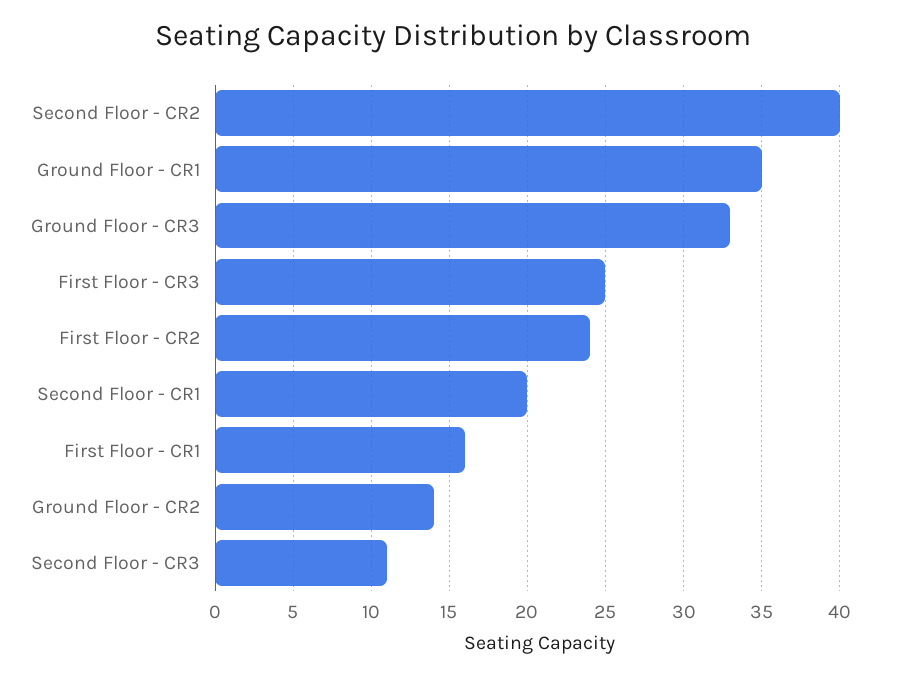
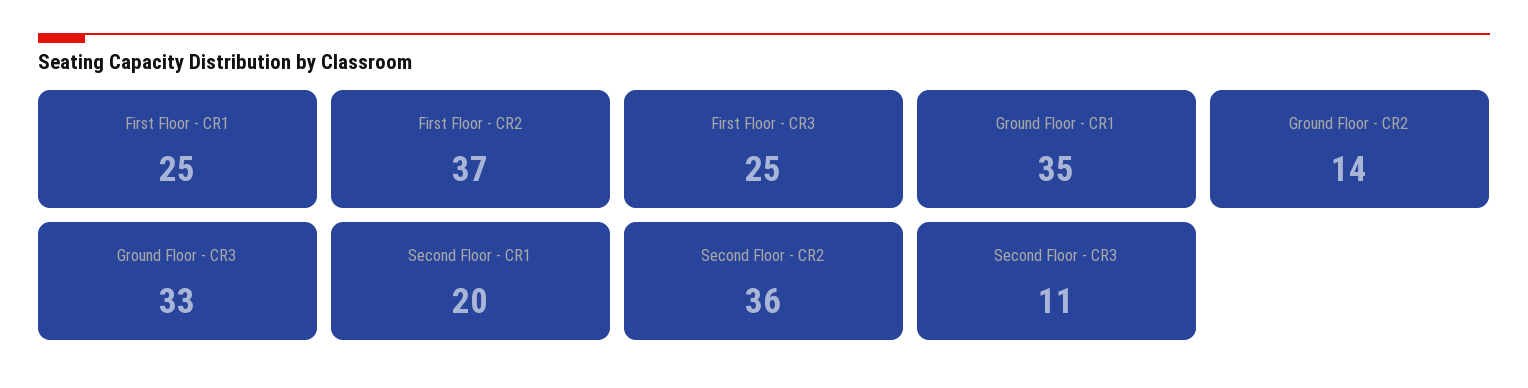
  {
-   "Second Floor - CR2": 40,
+   "Second Floor - CR2": 36,
    "Ground Floor - CR1": 35,
    "Ground Floor - CR3": 33,
    "First Floor - CR3": 25,
-   "First Floor - CR2": 24,
+   "First Floor - CR2": 37,
    "Second Floor - CR1": 20,
-   "First Floor - CR1": 16,
+   "First Floor - CR1": 25,
    "Ground Floor - CR2": 14,
    "Second Floor - CR3": 11
  }

